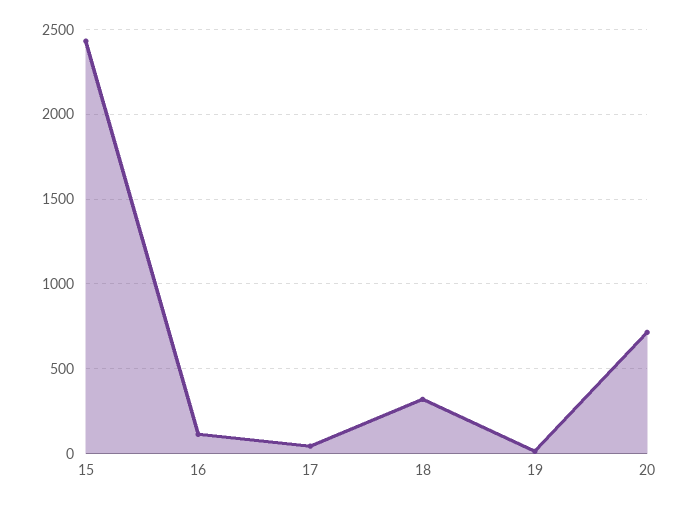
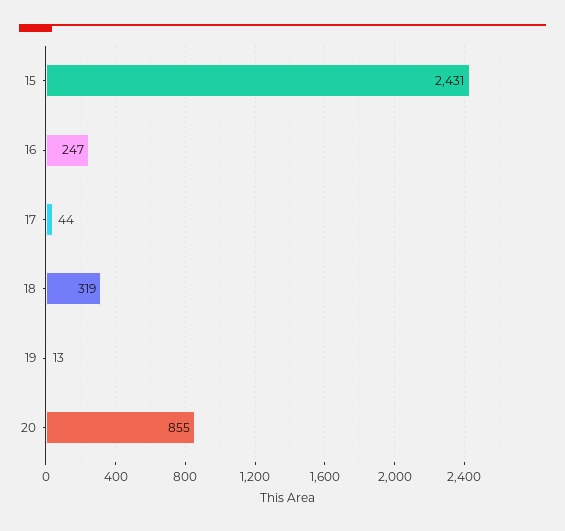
  {
    "15": 2431,
-   "16": 100,
+   "16": 247,
    "17": 44,
    "18": 319,
    "19": 13,
-   "20": 700
+   "20": 855
  }

